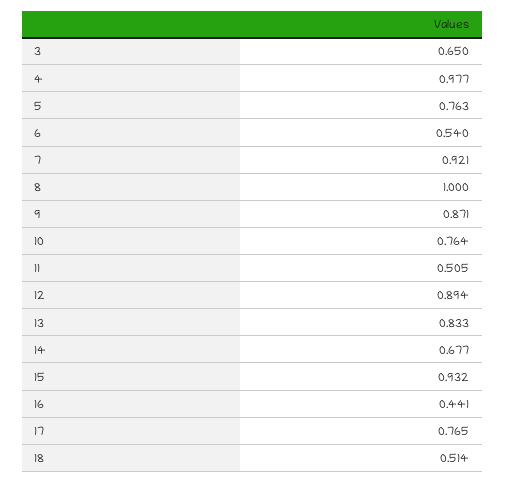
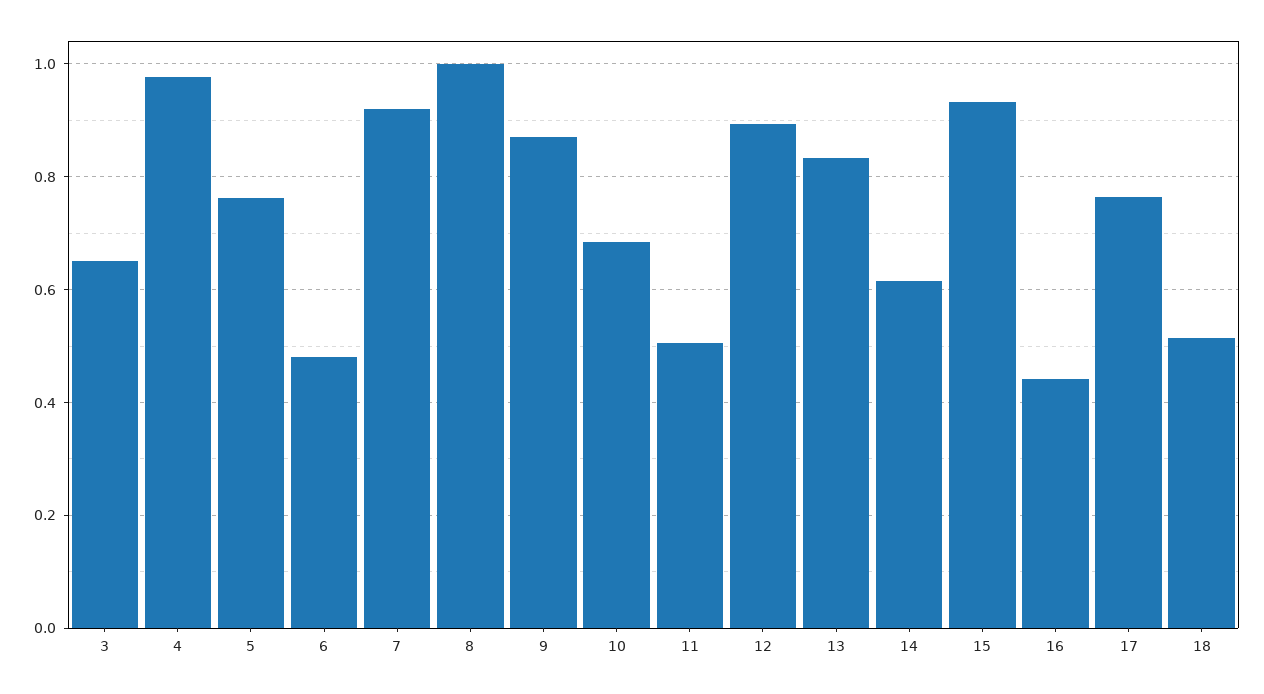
  {
    "3": 0.65,
    "4": 0.977,
    "5": 0.763,
-   "6": 0.54,
+   "6": 0.48,
    "7": 0.921,
    "8": 1,
    "9": 0.871,
-   "10": 0.764,
+   "10": 0.68,
    "11": 0.505,
    "12": 0.894,
    "13": 0.833,
-   "14": 0.677,
+   "14": 0.62,
    "15": 0.932,
    "16": 0.441,
    "17": 0.765,
    "18": 0.514
  }

